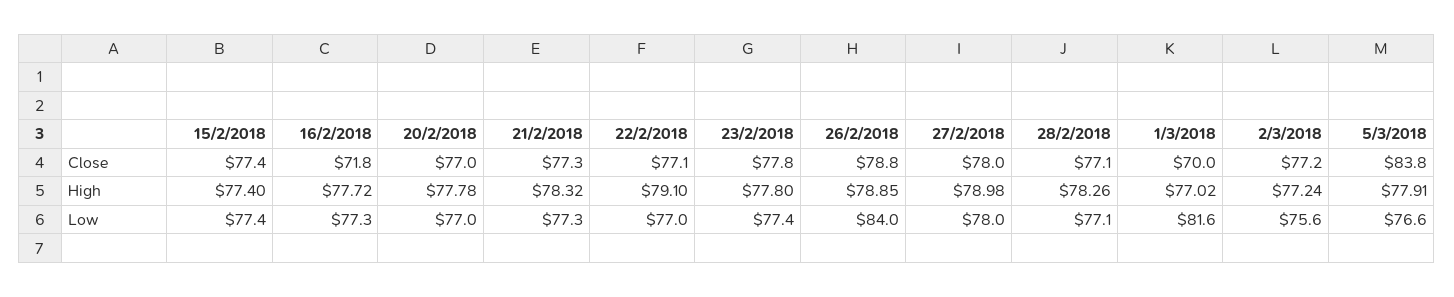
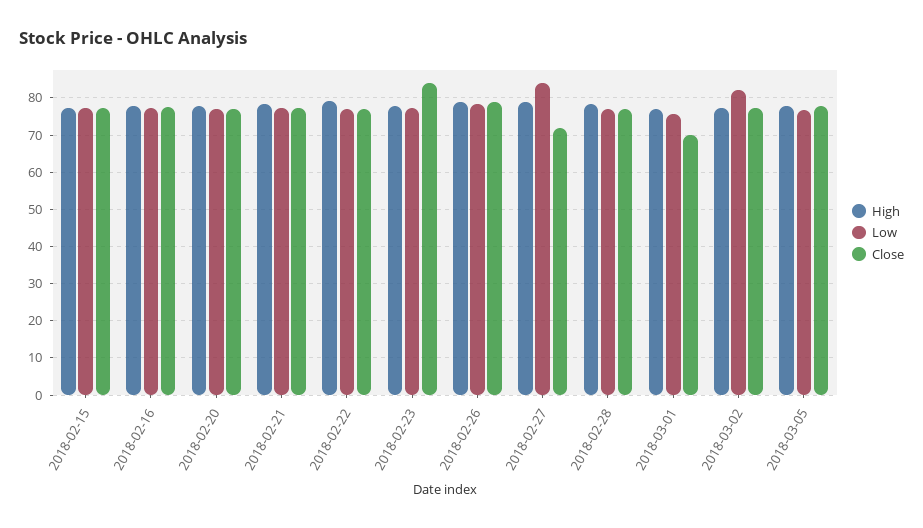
  {
    "Close": {
      "15/2/2018": 77.4,
-     "16/2/2018": 71.8,
+     "16/2/2018": 78,
      "20/2/2018": 77,
      "21/2/2018": 77.3,
      "22/2/2018": 77.1,
-     "23/2/2018": 77.8,
+     "23/2/2018": 84,
      "26/2/2018": 78.8,
-     "27/2/2018": 78,
+     "27/2/2018": 72,
      "28/2/2018": 77.1,
      "1/3/2018": 70,
      "2/3/2018": 77.2,
-     "5/3/2018": 83.8
+     "5/3/2018": 78
    },
    "High": {
      "15/2/2018": 77.4,
      "16/2/2018": 77.72,
      "20/2/2018": 77.78,
      "21/2/2018": 78.32,
      "22/2/2018": 79.1,
      "23/2/2018": 77.8,
      "26/2/2018": 78.85,
      "27/2/2018": 78.98,
      "28/2/2018": 78.26,
      "1/3/2018": 77.02,
      "2/3/2018": 77.24,
      "5/3/2018": 77.91
    },
    "Low": {
      "15/2/2018": 77.4,
      "16/2/2018": 77.3,
      "20/2/2018": 77,
      "21/2/2018": 77.3,
      "22/2/2018": 77,
      "23/2/2018": 77.4,
-     "26/2/2018": 84,
+     "26/2/2018": 78,
-     "27/2/2018": 78,
+     "27/2/2018": 84,
      "28/2/2018": 77.1,
-     "1/3/2018": 81.6,
+     "1/3/2018": 76,
-     "2/3/2018": 75.6,
+     "2/3/2018": 82,
      "5/3/2018": 76.6
    }
  }

